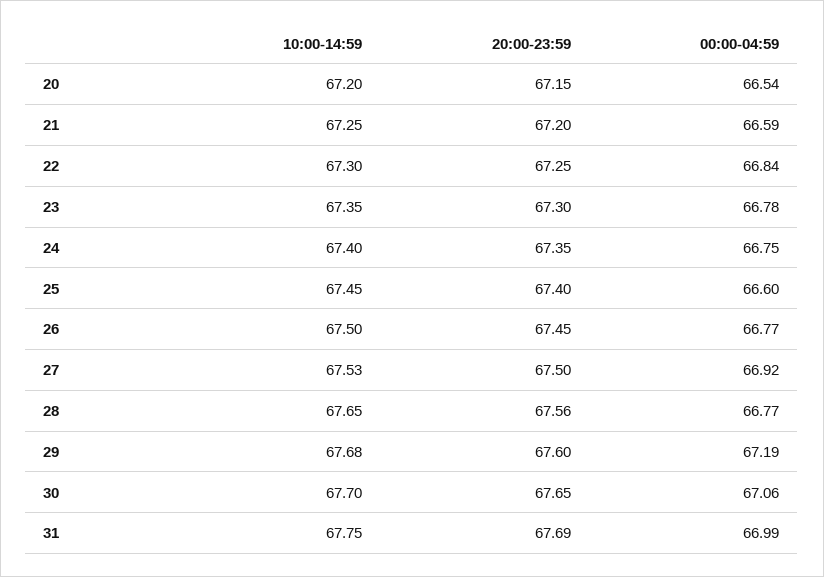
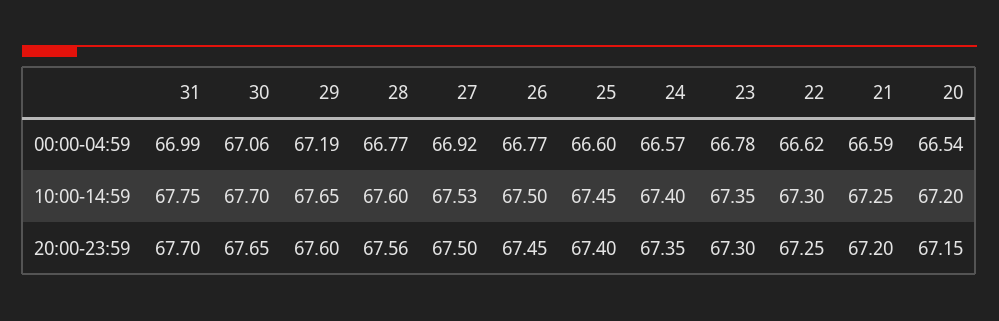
  {
    "10:00-14:59": {
      "20": 67.2,
      "21": 67.25,
      "22": 67.3,
      "23": 67.35,
      "24": 67.4,
      "25": 67.45,
      "26": 67.5,
      "27": 67.53,
-     "28": 67.65,
+     "28": 67.6,
-     "29": 67.68,
+     "29": 67.65,
      "30": 67.7,
      "31": 67.75
    },
    "20:00-23:59": {
      "20": 67.15,
      "21": 67.2,
      "22": 67.25,
      "23": 67.3,
      "24": 67.35,
      "25": 67.4,
      "26": 67.45,
      "27": 67.5,
      "28": 67.56,
      "29": 67.6,
      "30": 67.65,
-     "31": 67.69
+     "31": 67.7
    },
    "00:00-04:59": {
      "20": 66.54,
      "21": 66.59,
-     "22": 66.84,
+     "22": 66.62,
      "23": 66.78,
-     "24": 66.75,
+     "24": 66.57,
      "25": 66.6,
      "26": 66.77,
      "27": 66.92,
      "28": 66.77,
      "29": 67.19,
      "30": 67.06,
      "31": 66.99
    }
  }

